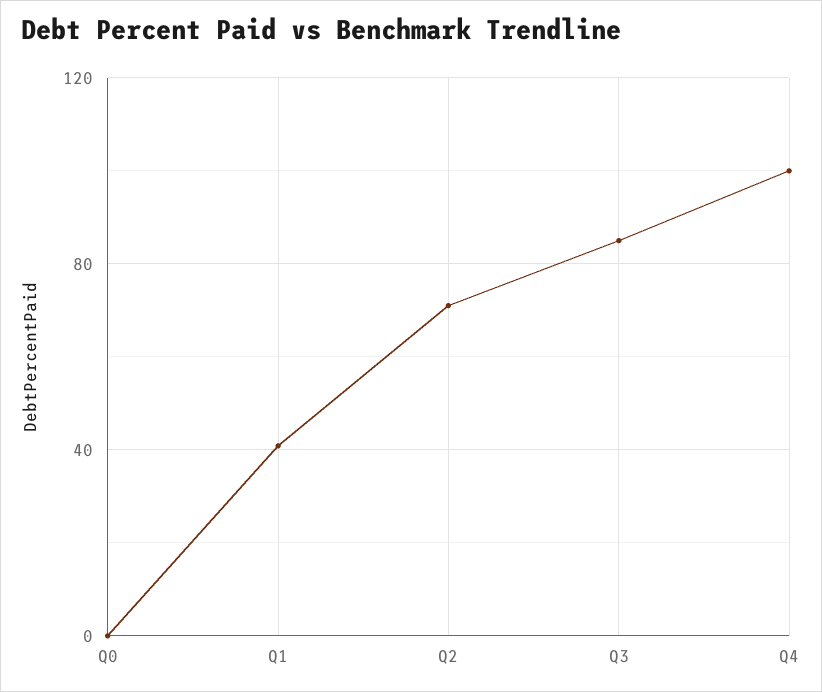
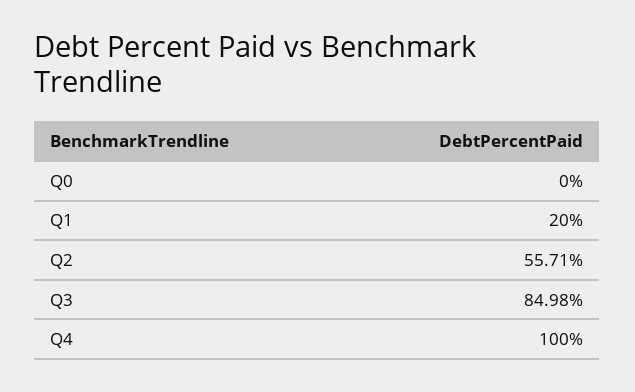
  {
    "Q0": 0,
-   "Q1": 40,
+   "Q1": 20,
-   "Q2": 70,
+   "Q2": 55.71,
    "Q3": 84.98,
    "Q4": 100
  }

